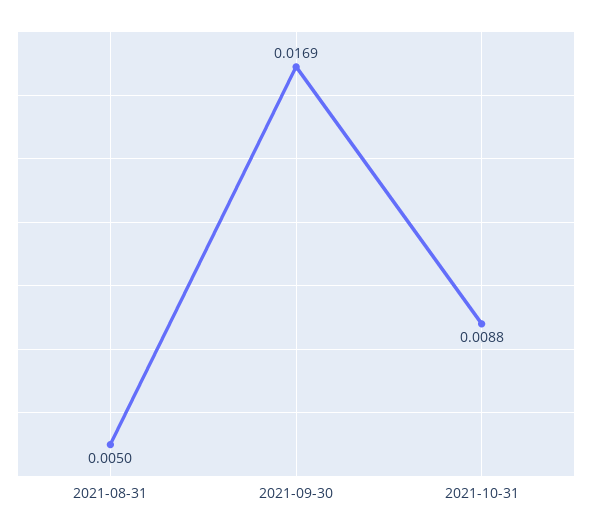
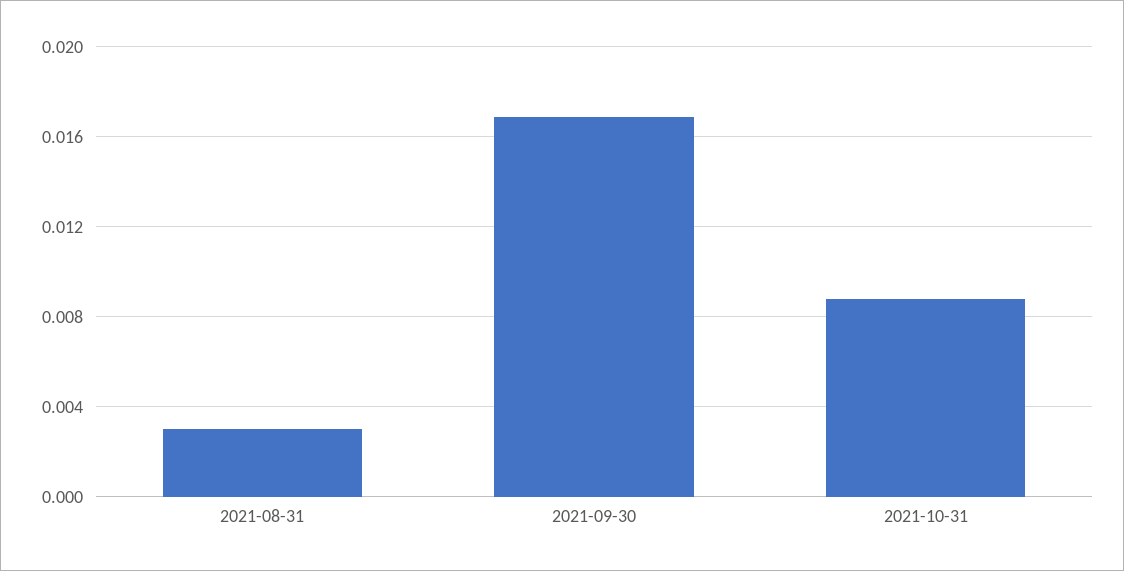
  {
-   "2021-08-31": 0.005,
+   "2021-08-31": 0.003,
    "2021-09-30": 0.0169,
    "2021-10-31": 0.0088
  }

